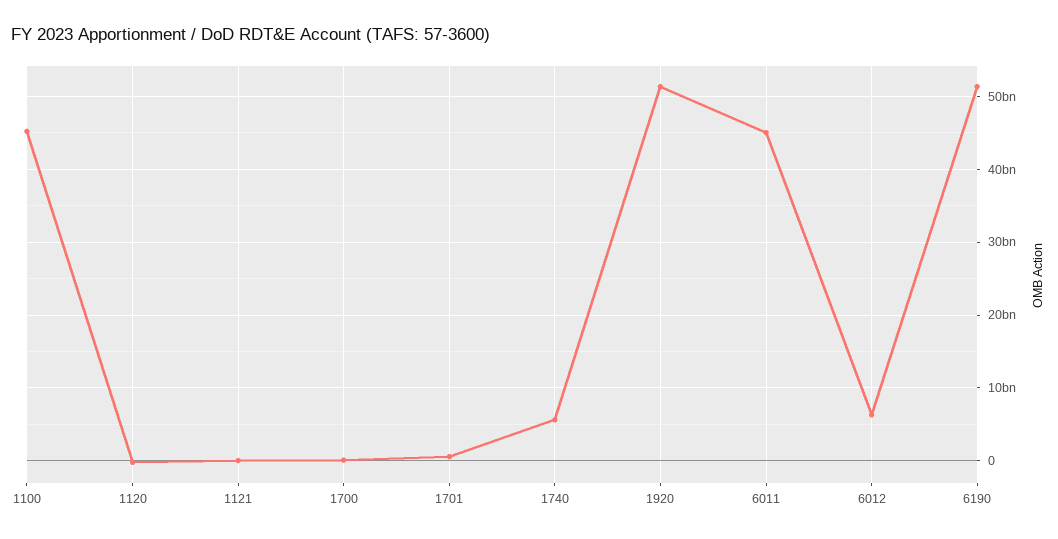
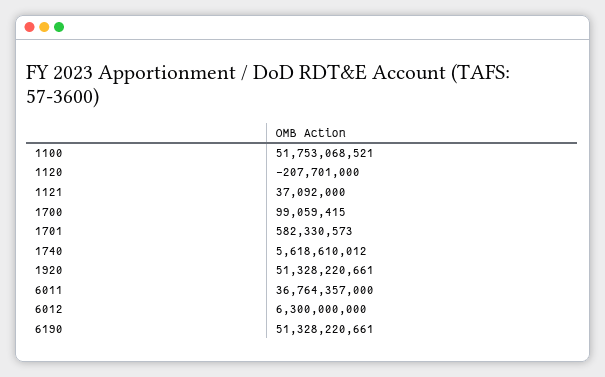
  {
-   "1100": 45000000000,
+   "1100": 51753068521,
    "1120": -207701000,
    "1121": 37092000,
    "1700": 99059415,
    "1701": 582330573,
    "1740": 5618610012,
    "1920": 51328220661,
-   "6011": 45000000000,
+   "6011": 36764357000,
    "6012": 6300000000,
    "6190": 51328220661
  }

